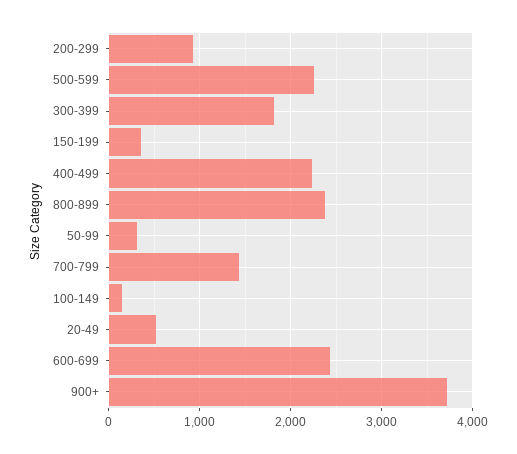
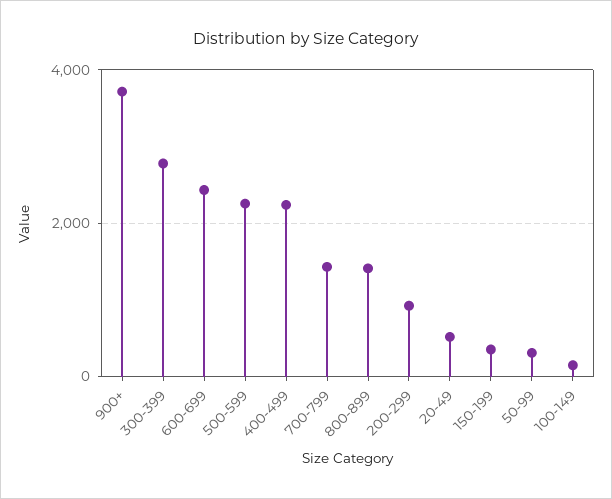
  {
    "200-299": 900,
    "500-599": 2300,
-   "300-399": 1800,
+   "300-399": 2800,
    "150-199": 400,
    "400-499": 2200,
-   "800-899": 2400,
+   "800-899": 1400,
    "50-99": 300,
    "700-799": 1400,
    "100-149": 100,
    "20-49": 500,
    "600-699": 2400,
    "900+": 3700
  }

